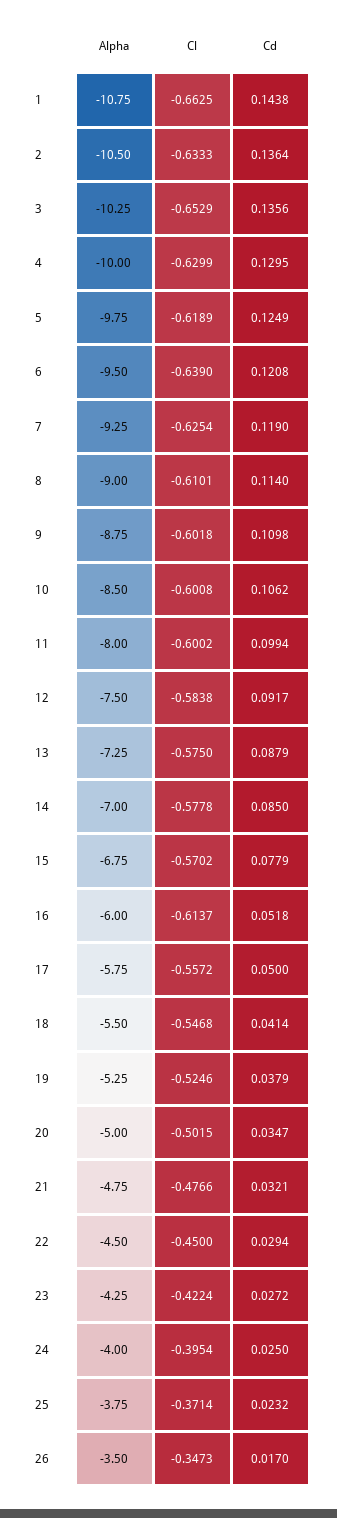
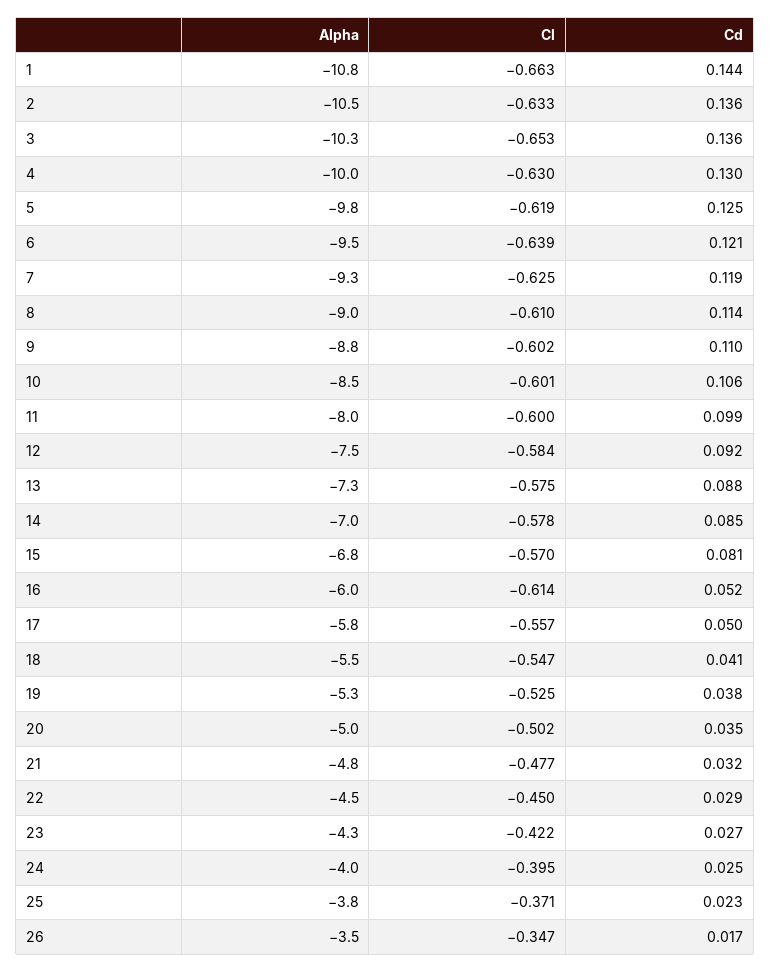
  {
    "Alpha": {
      "1": -10.75,
      "2": -10.5,
      "3": -10.25,
      "4": -10,
      "5": -9.75,
      "6": -9.5,
      "7": -9.25,
      "8": -9,
      "9": -8.75,
      "10": -8.5,
      "11": -8,
      "12": -7.5,
      "13": -7.25,
      "14": -7,
      "15": -6.75,
      "16": -6,
      "17": -5.75,
      "18": -5.5,
      "19": -5.25,
      "20": -5,
      "21": -4.75,
      "22": -4.5,
      "23": -4.25,
      "24": -4,
      "25": -3.75,
      "26": -3.5
    },
    "Cl": {
      "1": -0.6625,
      "2": -0.6333,
      "3": -0.6529,
      "4": -0.6299,
      "5": -0.6189,
      "6": -0.639,
      "7": -0.6254,
      "8": -0.6101,
      "9": -0.6018,
      "10": -0.6008,
      "11": -0.6002,
      "12": -0.5838,
      "13": -0.575,
      "14": -0.5778,
      "15": -0.5702,
      "16": -0.6137,
      "17": -0.5572,
      "18": -0.5468,
      "19": -0.5246,
      "20": -0.5015,
      "21": -0.4766,
      "22": -0.45,
      "23": -0.4224,
      "24": -0.3954,
      "25": -0.3714,
      "26": -0.3473
    },
    "Cd": {
      "1": 0.1438,
      "2": 0.1364,
      "3": 0.1356,
      "4": 0.1295,
      "5": 0.1249,
      "6": 0.1208,
      "7": 0.119,
      "8": 0.114,
      "9": 0.1098,
      "10": 0.1062,
      "11": 0.0994,
      "12": 0.0917,
      "13": 0.0879,
      "14": 0.085,
-     "15": 0.0779,
+     "15": 0.081,
      "16": 0.0518,
      "17": 0.05,
      "18": 0.0414,
      "19": 0.0379,
      "20": 0.0347,
      "21": 0.0321,
      "22": 0.0294,
      "23": 0.0272,
      "24": 0.025,
      "25": 0.0232,
      "26": 0.017
    }
  }

